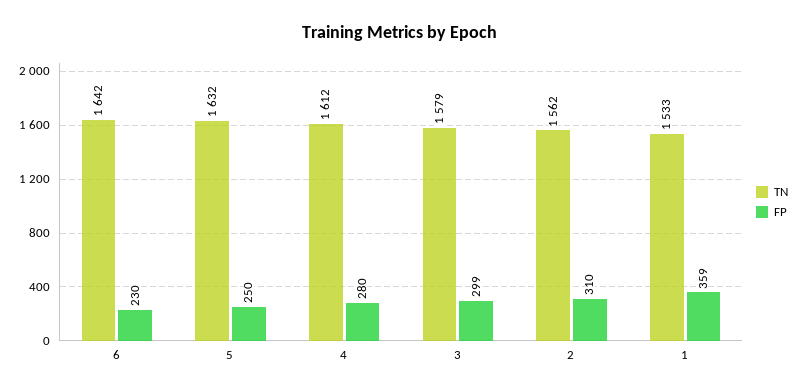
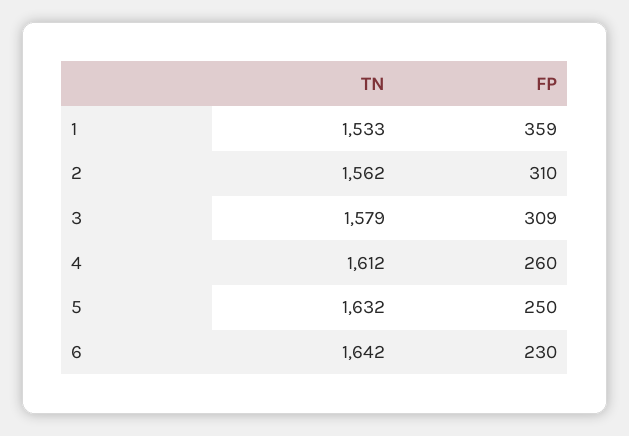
  {
    "TN": {
      "6": 1642,
      "5": 1632,
      "4": 1612,
      "3": 1579,
      "2": 1562,
      "1": 1533
    },
    "FP": {
      "6": 230,
      "5": 250,
-     "4": 280,
+     "4": 260,
-     "3": 299,
+     "3": 309,
      "2": 310,
      "1": 359
    }
  }

